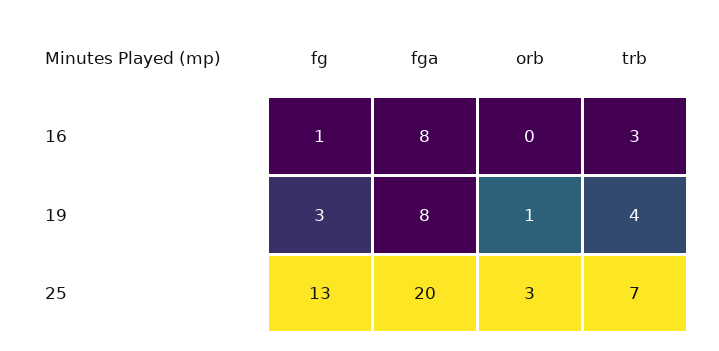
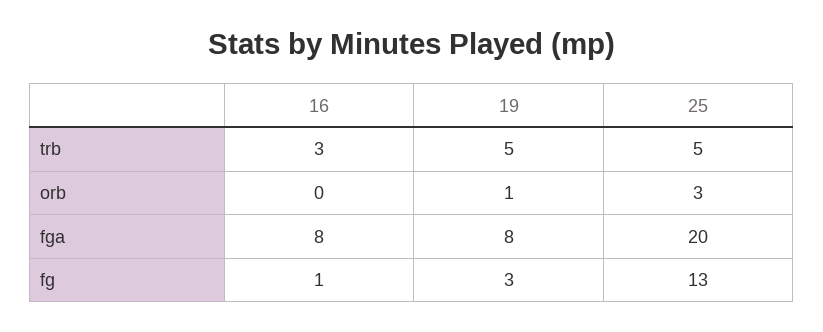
  {
    "fg": {
      "16": 1,
      "19": 3,
      "25": 13
    },
    "fga": {
      "16": 8,
      "19": 8,
      "25": 20
    },
    "orb": {
      "16": 0,
      "19": 1,
      "25": 3
    },
    "trb": {
      "16": 3,
-     "19": 4,
+     "19": 5,
-     "25": 7
+     "25": 5
    }
  }

